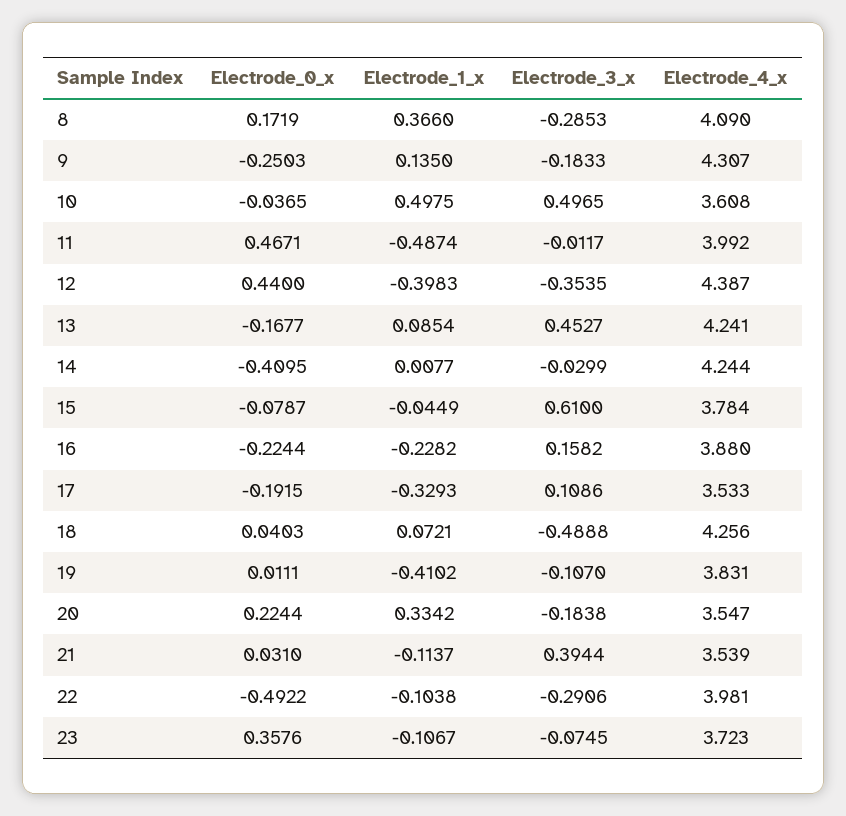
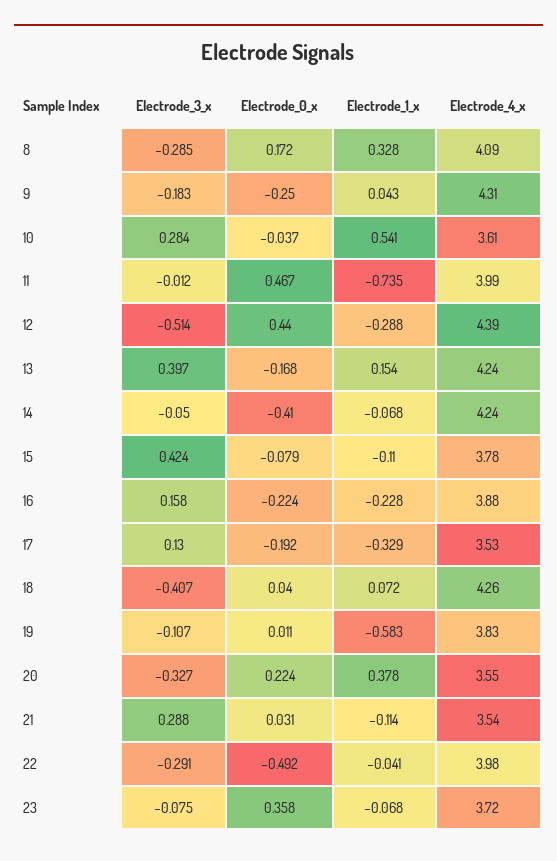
  {
    "Electrode_0_x": {
      "8": 0.1719,
      "9": -0.2503,
      "10": -0.0365,
      "11": 0.4671,
      "12": 0.44,
      "13": -0.1677,
      "14": -0.4095,
      "15": -0.0787,
      "16": -0.2244,
      "17": -0.1915,
      "18": 0.0403,
      "19": 0.0111,
      "20": 0.2244,
      "21": 0.031,
      "22": -0.4922,
      "23": 0.3576
    },
    "Electrode_1_x": {
-     "8": 0.366,
+     "8": 0.328,
-     "9": 0.135,
+     "9": 0.043,
-     "10": 0.4975,
+     "10": 0.541,
-     "11": -0.4874,
+     "11": -0.735,
-     "12": -0.3983,
+     "12": -0.288,
-     "13": 0.0854,
+     "13": 0.154,
-     "14": 0.0077,
+     "14": -0.068,
-     "15": -0.0449,
+     "15": -0.11,
      "16": -0.2282,
      "17": -0.3293,
      "18": 0.0721,
-     "19": -0.4102,
+     "19": -0.583,
-     "20": 0.3342,
+     "20": 0.378,
      "21": -0.1137,
-     "22": -0.1038,
+     "22": -0.041,
-     "23": -0.1067
+     "23": -0.068
    },
    "Electrode_3_x": {
      "8": -0.2853,
      "9": -0.1833,
-     "10": 0.4965,
+     "10": 0.284,
      "11": -0.0117,
-     "12": -0.3535,
+     "12": -0.514,
-     "13": 0.4527,
+     "13": 0.397,
-     "14": -0.0299,
+     "14": -0.05,
-     "15": 0.61,
+     "15": 0.424,
      "16": 0.1582,
-     "17": 0.1086,
+     "17": 0.13,
-     "18": -0.4888,
+     "18": -0.407,
      "19": -0.107,
-     "20": -0.1838,
+     "20": -0.327,
-     "21": 0.3944,
+     "21": 0.288,
      "22": -0.2906,
      "23": -0.0745
    },
    "Electrode_4_x": {
      "8": 4.09,
      "9": 4.307,
      "10": 3.608,
      "11": 3.992,
      "12": 4.387,
      "13": 4.241,
      "14": 4.244,
      "15": 3.784,
      "16": 3.88,
      "17": 3.533,
      "18": 4.256,
      "19": 3.831,
      "20": 3.547,
      "21": 3.539,
      "22": 3.981,
      "23": 3.723
    }
  }

